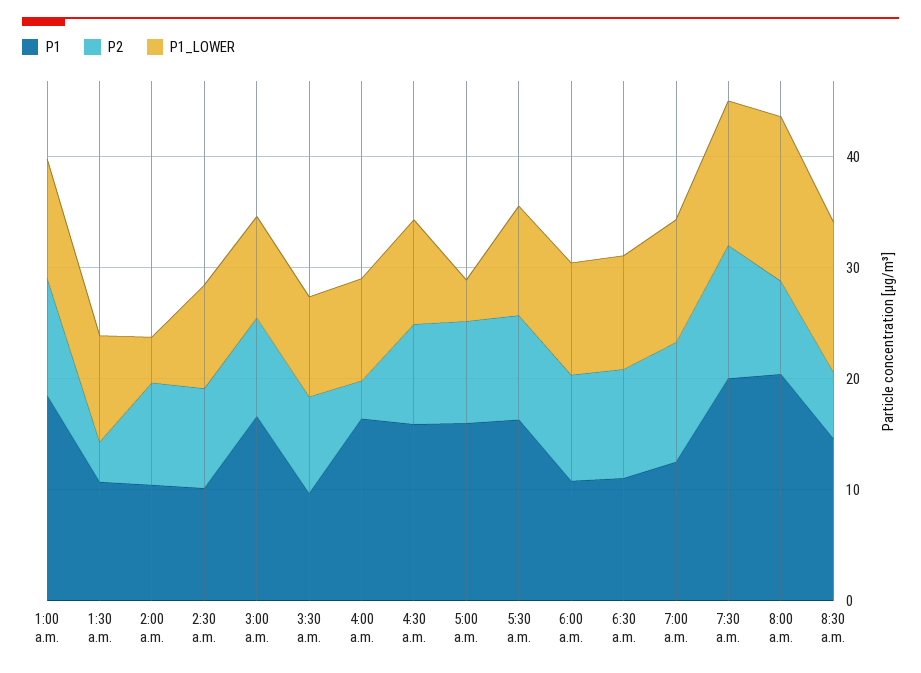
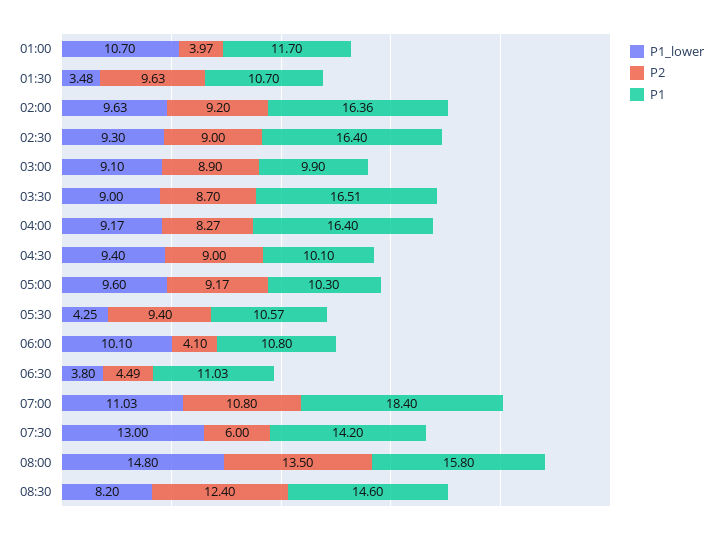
  {
    "P1": {
-     "1:00 a.m.": 18,
+     "1:00 a.m.": 11.7,
      "1:30 a.m.": 10.7,
-     "2:00 a.m.": 10,
+     "2:00 a.m.": 16.36,
-     "2:30 a.m.": 10,
+     "2:30 a.m.": 16.4,
-     "3:00 a.m.": 16,
+     "3:00 a.m.": 9.9,
-     "3:30 a.m.": 10,
+     "3:30 a.m.": 16.51,
      "4:00 a.m.": 16.4,
-     "4:30 a.m.": 16,
+     "4:30 a.m.": 10.1,
-     "5:00 a.m.": 16,
+     "5:00 a.m.": 10.3,
-     "5:30 a.m.": 16,
+     "5:30 a.m.": 10.57,
      "6:00 a.m.": 10.8,
      "6:30 a.m.": 11.03,
-     "7:00 a.m.": 12,
+     "7:00 a.m.": 18.4,
-     "7:30 a.m.": 20,
+     "7:30 a.m.": 14.2,
-     "8:00 a.m.": 20,
+     "8:00 a.m.": 15.8,
      "8:30 a.m.": 14.6
    },
    "P2": {
-     "1:00 a.m.": 10,
+     "1:00 a.m.": 3.97,
-     "1:30 a.m.": 4,
+     "1:30 a.m.": 9.63,
      "2:00 a.m.": 9.2,
      "2:30 a.m.": 9,
      "3:00 a.m.": 8.9,
      "3:30 a.m.": 8.7,
-     "4:00 a.m.": 4,
+     "4:00 a.m.": 8.27,
      "4:30 a.m.": 9,
      "5:00 a.m.": 9.17,
      "5:30 a.m.": 9.4,
-     "6:00 a.m.": 10,
+     "6:00 a.m.": 4.1,
-     "6:30 a.m.": 10,
+     "6:30 a.m.": 4.49,
      "7:00 a.m.": 10.8,
-     "7:30 a.m.": 12,
+     "7:30 a.m.": 6,
-     "8:00 a.m.": 8,
+     "8:00 a.m.": 13.5,
-     "8:30 a.m.": 6
+     "8:30 a.m.": 12.4
    },
    "P1_LOWER": {
      "1:00 a.m.": 10.7,
-     "1:30 a.m.": 10,
+     "1:30 a.m.": 3.48,
-     "2:00 a.m.": 4,
+     "2:00 a.m.": 9.63,
      "2:30 a.m.": 9.3,
      "3:00 a.m.": 9.1,
      "3:30 a.m.": 9,
      "4:00 a.m.": 9.17,
      "4:30 a.m.": 9.4,
-     "5:00 a.m.": 4,
+     "5:00 a.m.": 9.6,
-     "5:30 a.m.": 10,
+     "5:30 a.m.": 4.25,
      "6:00 a.m.": 10.1,
-     "6:30 a.m.": 10,
+     "6:30 a.m.": 3.8,
      "7:00 a.m.": 11.03,
      "7:30 a.m.": 13,
      "8:00 a.m.": 14.8,
-     "8:30 a.m.": 14
+     "8:30 a.m.": 8.2
    }
  }

